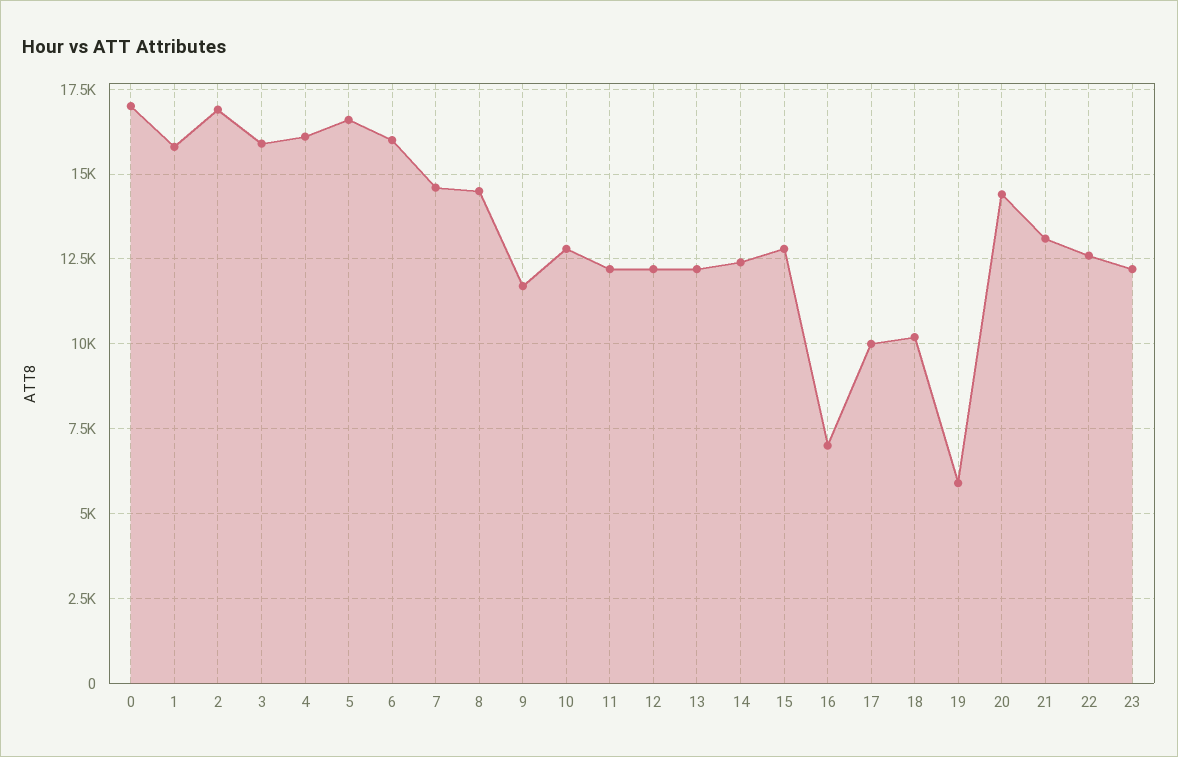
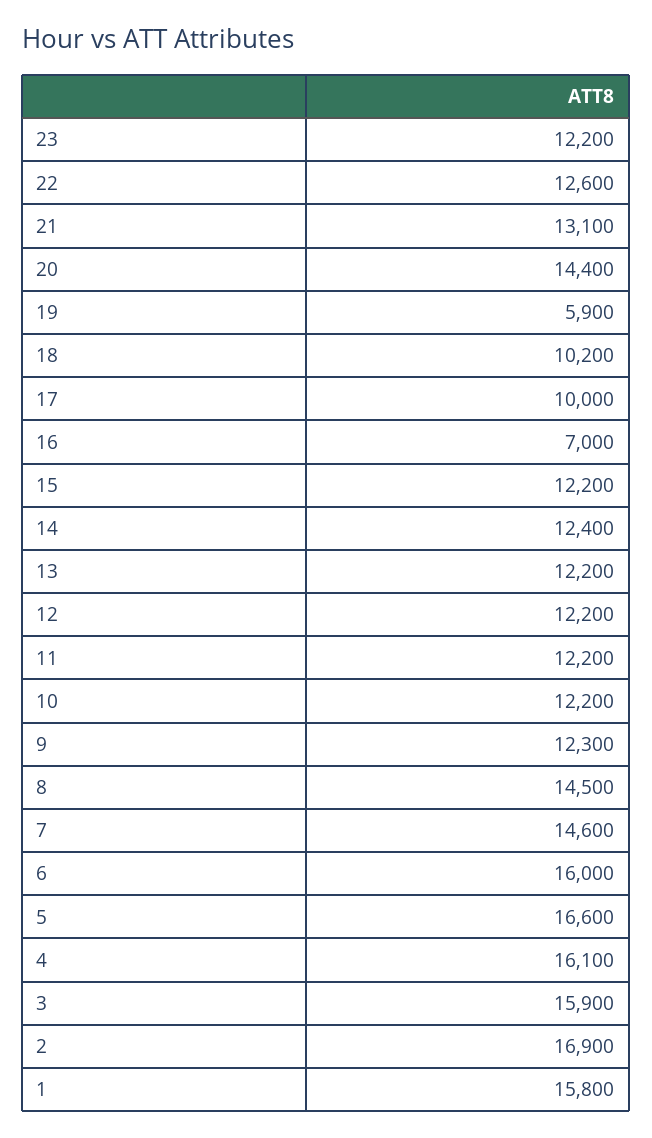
  {
-   "0": 17000,
    "1": 15800,
    "2": 16900,
    "3": 15900,
    "4": 16100,
    "5": 16600,
    "6": 16000,
    "7": 14600,
    "8": 14500,
-   "9": 11750,
+   "9": 12300,
-   "10": 12750,
+   "10": 12200,
    "11": 12200,
    "12": 12200,
    "13": 12200,
    "14": 12400,
-   "15": 12750,
+   "15": 12200,
    "16": 7000,
    "17": 10000,
    "18": 10200,
    "19": 5900,
    "20": 14400,
    "21": 13100,
    "22": 12600,
    "23": 12200
  }

